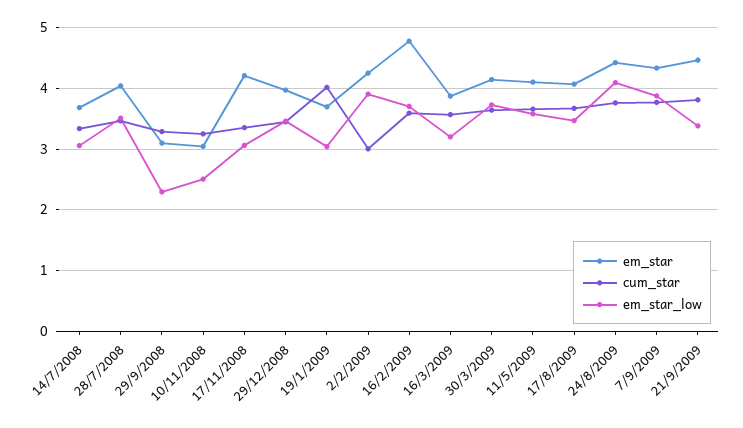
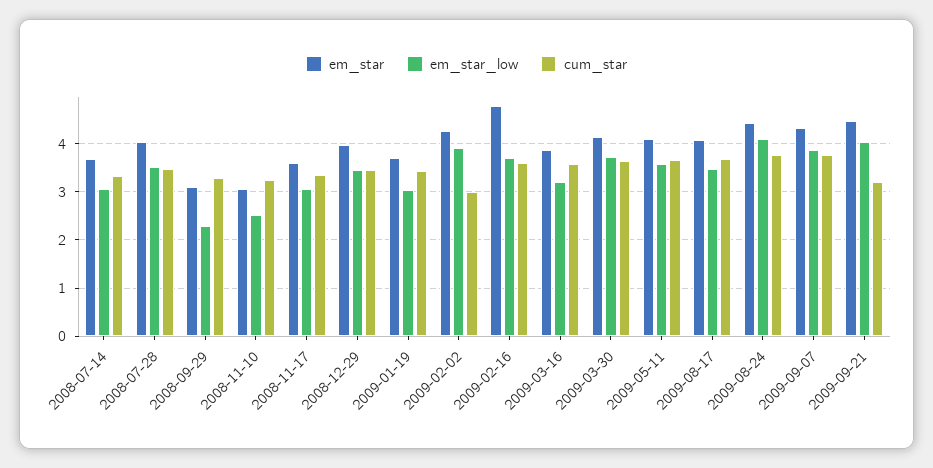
  {
    "em_star": {
      "14/7/2008": 3.7,
      "28/7/2008": 4,
      "29/9/2008": 3.1,
      "10/11/2008": 3,
-     "17/11/2008": 4.2,
+     "17/11/2008": 3.6,
      "29/12/2008": 4,
      "19/1/2009": 3.7,
      "2/2/2009": 4.2,
      "16/2/2009": 4.8,
      "16/3/2009": 3.9,
      "30/3/2009": 4.1,
      "11/5/2009": 4.1,
      "17/8/2009": 4.1,
      "24/8/2009": 4.4,
      "7/9/2009": 4.3,
      "21/9/2009": 4.5
    },
    "cum_star": {
      "14/7/2008": 3.3,
      "28/7/2008": 3.5,
      "29/9/2008": 3.3,
      "10/11/2008": 3.3,
      "17/11/2008": 3.4,
      "29/12/2008": 3.4,
-     "19/1/2009": 4,
+     "19/1/2009": 3.4,
      "2/2/2009": 3,
      "16/2/2009": 3.6,
      "16/3/2009": 3.6,
      "30/3/2009": 3.6,
      "11/5/2009": 3.7,
      "17/8/2009": 3.7,
      "24/8/2009": 3.8,
      "7/9/2009": 3.8,
-     "21/9/2009": 3.8
+     "21/9/2009": 3.2
    },
    "em_star_low": {
      "14/7/2008": 3.1,
      "28/7/2008": 3.5,
      "29/9/2008": 2.3,
      "10/11/2008": 2.5,
      "17/11/2008": 3.1,
      "29/12/2008": 3.5,
      "19/1/2009": 3,
      "2/2/2009": 3.9,
      "16/2/2009": 3.7,
      "16/3/2009": 3.2,
      "30/3/2009": 3.7,
      "11/5/2009": 3.6,
      "17/8/2009": 3.5,
      "24/8/2009": 4.1,
      "7/9/2009": 3.9,
-     "21/9/2009": 3.4
+     "21/9/2009": 4
    }
  }

